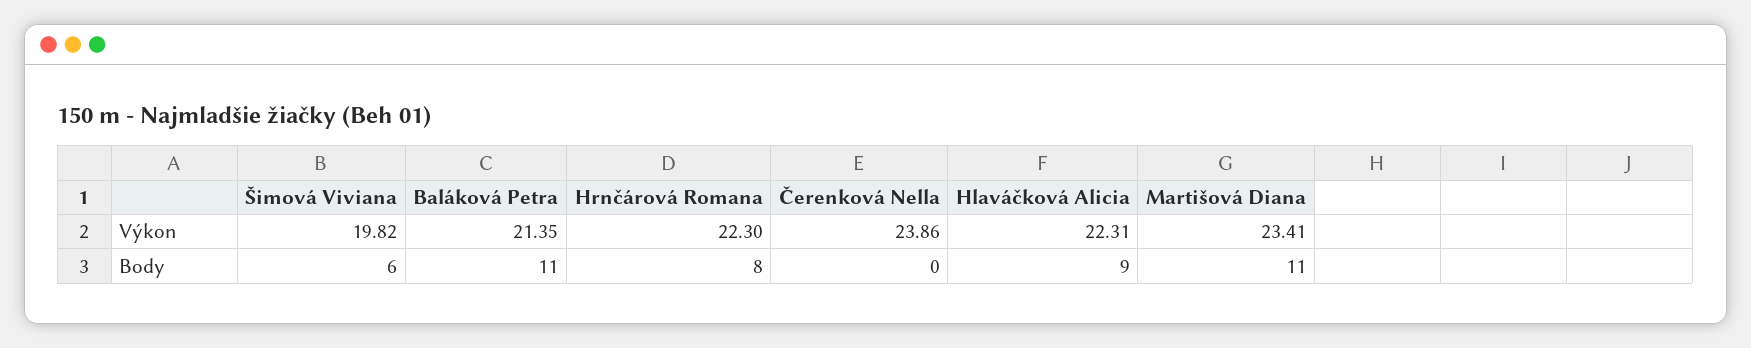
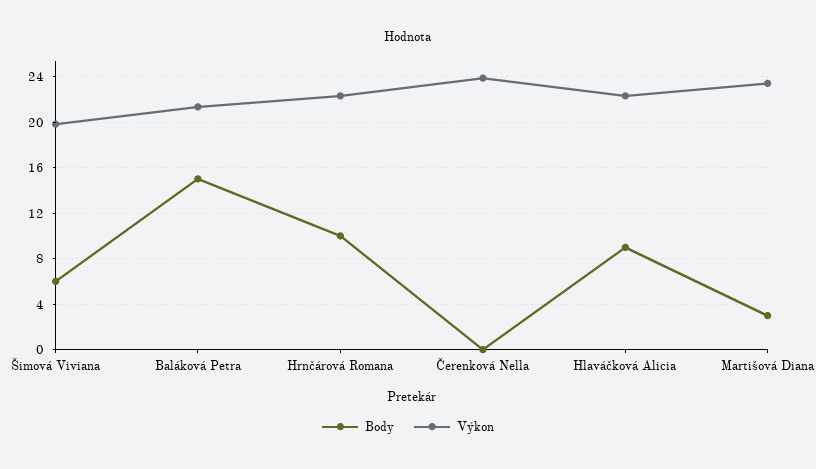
  {
    "Výkon": {
      "Šimová Viviana": 19.82,
      "Baláková Petra": 21.35,
      "Hrnčárová Romana": 22.3,
      "Čerenková Nella": 23.86,
      "Hlaváčková Alicia": 22.31,
      "Martišová Diana": 23.41
    },
    "Body": {
      "Šimová Viviana": 6,
-     "Baláková Petra": 11,
+     "Baláková Petra": 15,
-     "Hrnčárová Romana": 8,
+     "Hrnčárová Romana": 10,
      "Čerenková Nella": 0,
      "Hlaváčková Alicia": 9,
-     "Martišová Diana": 11
+     "Martišová Diana": 3
    }
  }

